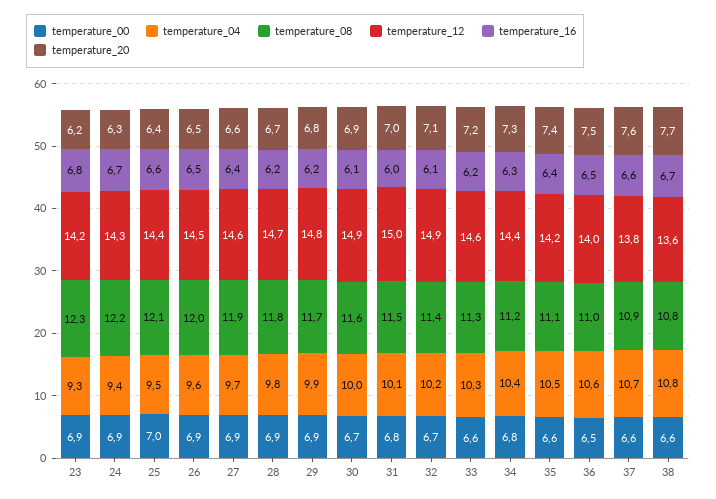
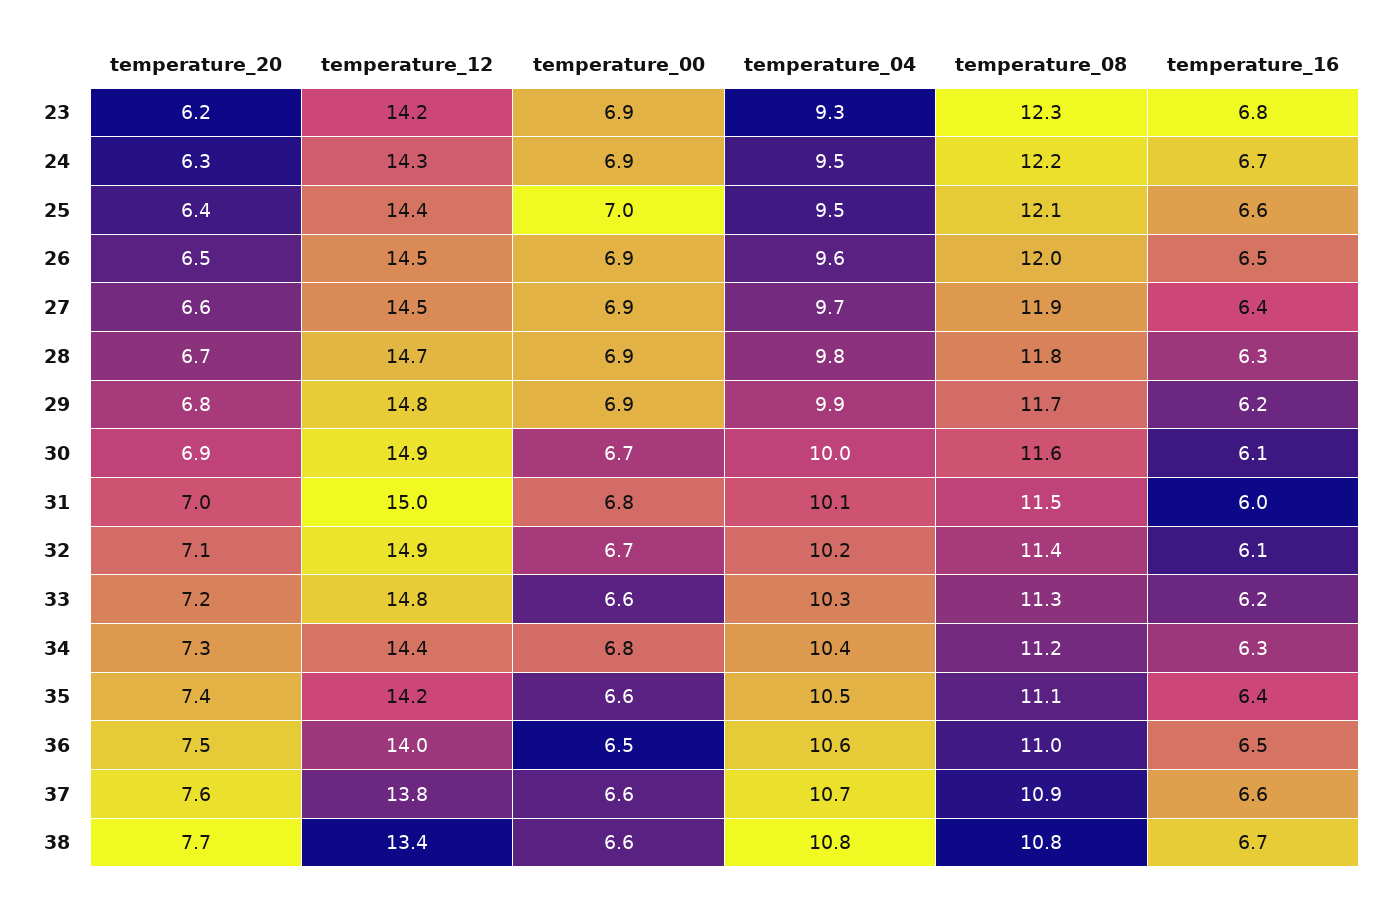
  {
    "temperature_00": {
      "23": 6.9,
      "24": 6.9,
      "25": 7,
      "26": 6.9,
      "27": 6.9,
      "28": 6.9,
      "29": 6.9,
      "30": 6.7,
      "31": 6.8,
      "32": 6.7,
      "33": 6.6,
      "34": 6.8,
      "35": 6.6,
      "36": 6.5,
      "37": 6.6,
      "38": 6.6
    },
    "temperature_04": {
      "23": 9.3,
-     "24": 9.4,
+     "24": 9.5,
      "25": 9.5,
      "26": 9.6,
      "27": 9.7,
      "28": 9.8,
      "29": 9.9,
      "30": 10,
      "31": 10.1,
      "32": 10.2,
      "33": 10.3,
      "34": 10.4,
      "35": 10.5,
      "36": 10.6,
      "37": 10.7,
      "38": 10.8
    },
    "temperature_08": {
      "23": 12.3,
      "24": 12.2,
      "25": 12.1,
      "26": 12,
      "27": 11.9,
      "28": 11.8,
      "29": 11.7,
      "30": 11.6,
      "31": 11.5,
      "32": 11.4,
      "33": 11.3,
      "34": 11.2,
      "35": 11.1,
      "36": 11,
      "37": 10.9,
      "38": 10.8
    },
    "temperature_12": {
      "23": 14.2,
      "24": 14.3,
      "25": 14.4,
      "26": 14.5,
-     "27": 14.6,
+     "27": 14.5,
      "28": 14.7,
      "29": 14.8,
      "30": 14.9,
      "31": 15,
      "32": 14.9,
-     "33": 14.6,
+     "33": 14.8,
      "34": 14.4,
      "35": 14.2,
      "36": 14,
      "37": 13.8,
-     "38": 13.6
+     "38": 13.4
    },
    "temperature_16": {
      "23": 6.8,
      "24": 6.7,
      "25": 6.6,
      "26": 6.5,
      "27": 6.4,
-     "28": 6.2,
+     "28": 6.3,
      "29": 6.2,
      "30": 6.1,
      "31": 6,
      "32": 6.1,
      "33": 6.2,
      "34": 6.3,
      "35": 6.4,
      "36": 6.5,
      "37": 6.6,
      "38": 6.7
    },
    "temperature_20": {
      "23": 6.2,
      "24": 6.3,
      "25": 6.4,
      "26": 6.5,
      "27": 6.6,
      "28": 6.7,
      "29": 6.8,
      "30": 6.9,
      "31": 7,
      "32": 7.1,
      "33": 7.2,
      "34": 7.3,
      "35": 7.4,
      "36": 7.5,
      "37": 7.6,
      "38": 7.7
    }
  }

